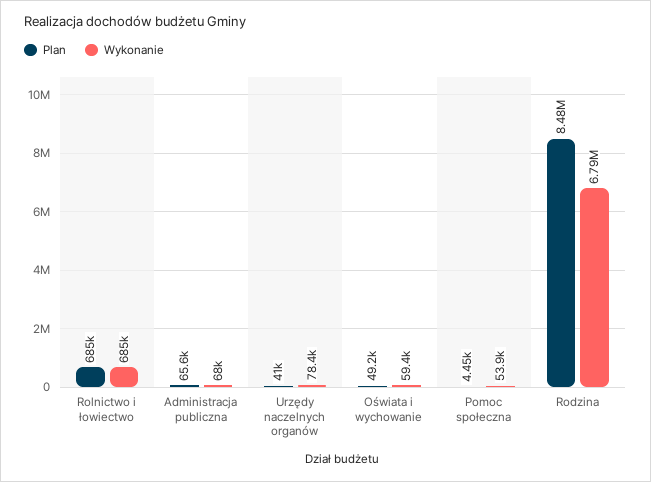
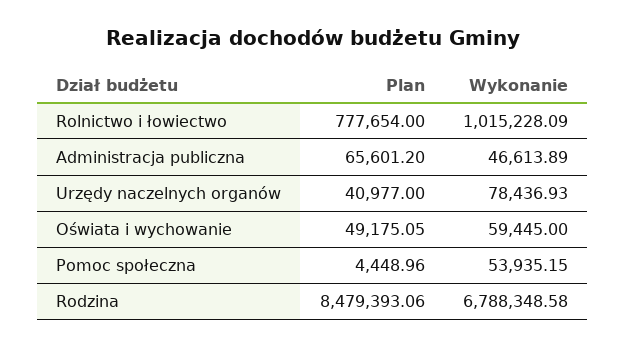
  {
    "Plan": {
-     "Rolnictwo i łowiectwo": 685000,
+     "Rolnictwo i łowiectwo": 777654,
      "Administracja publiczna": 65601.2,
      "Urzędy naczelnych organów": 40977,
      "Oświata i wychowanie": 49175.05,
      "Pomoc społeczna": 4448.96,
      "Rodzina": 8479393.06
    },
    "Wykonanie": {
-     "Rolnictwo i łowiectwo": 685000,
+     "Rolnictwo i łowiectwo": 1015228.09,
-     "Administracja publiczna": 68000,
+     "Administracja publiczna": 46613.89,
      "Urzędy naczelnych organów": 78436.93,
      "Oświata i wychowanie": 59445,
      "Pomoc społeczna": 53935.15,
      "Rodzina": 6788348.58
    }
  }

